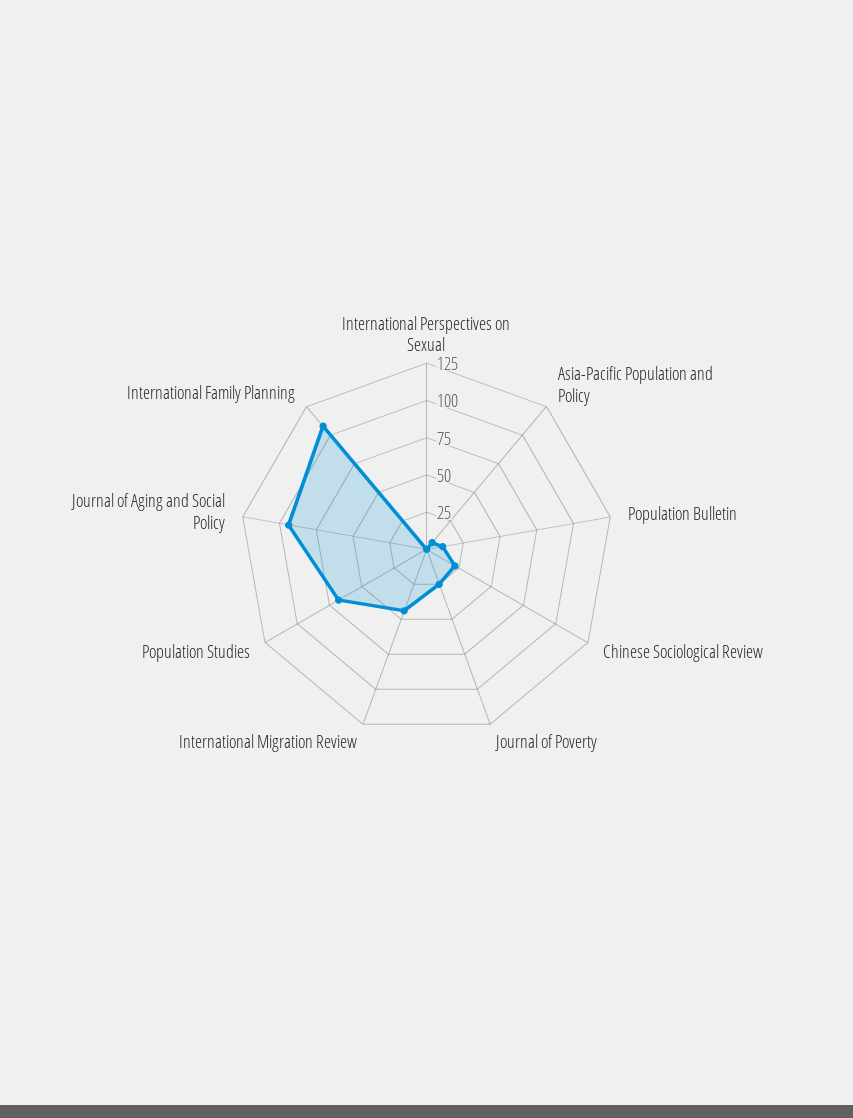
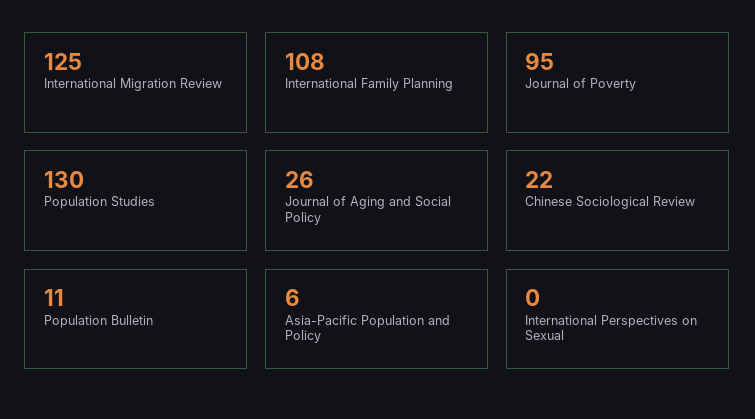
  {
    "International Perspectives on Sexual": 0,
    "Asia-Pacific Population and Policy": 6,
    "Population Bulletin": 11,
    "Chinese Sociological Review": 22,
-   "Journal of Poverty": 25,
+   "Journal of Poverty": 95,
-   "International Migration Review": 50,
+   "International Migration Review": 125,
-   "Population Studies": 75,
+   "Population Studies": 130,
-   "Journal of Aging and Social Policy": 100,
+   "Journal of Aging and Social Policy": 26,
    "International Family Planning": 108
  }

